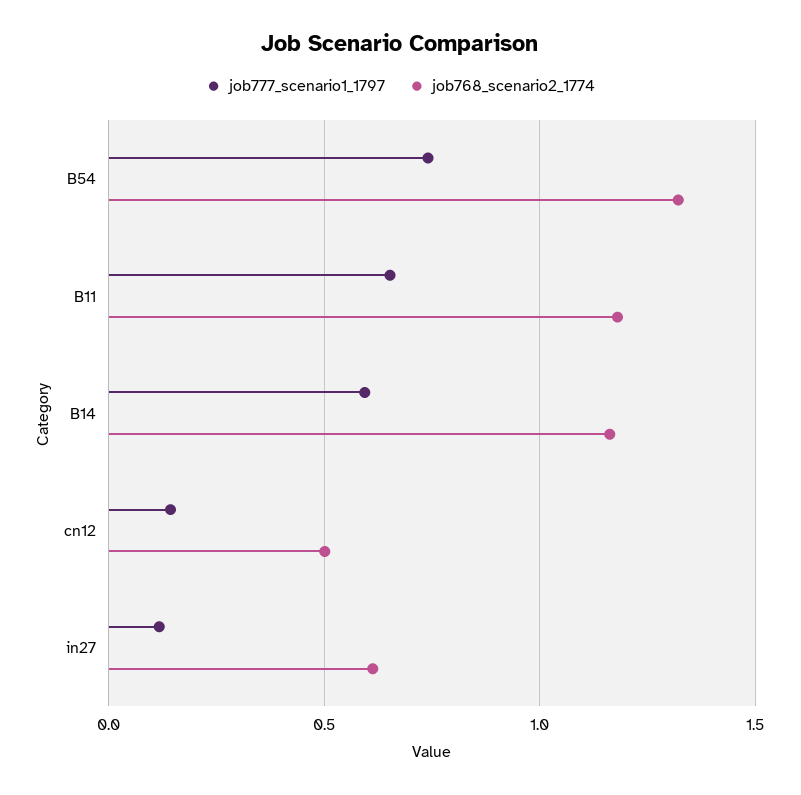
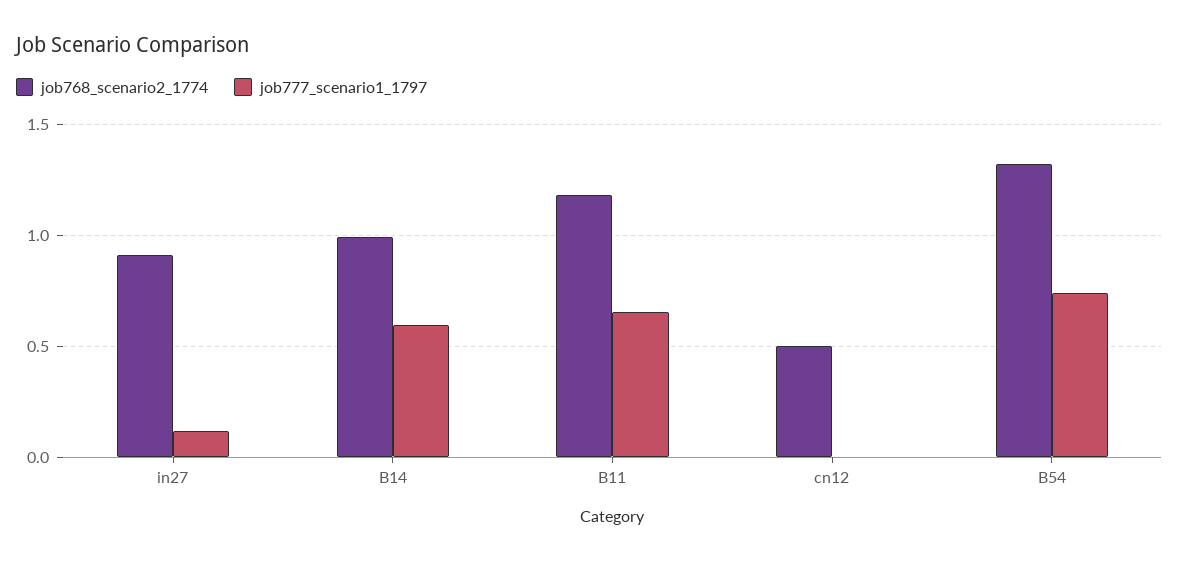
  {
    "job777_scenario1_1797": {
      "B54": 0.75,
      "B11": 0.65,
      "B14": 0.6,
-     "cn12": 0.15,
+     "cn12": 0,
      "in27": 0.1
    },
    "job768_scenario2_1774": {
      "B54": 1.3,
      "B11": 1.2,
-     "B14": 1.15,
+     "B14": 1,
      "cn12": 0.5,
-     "in27": 0.6
+     "in27": 0.9
    }
  }

